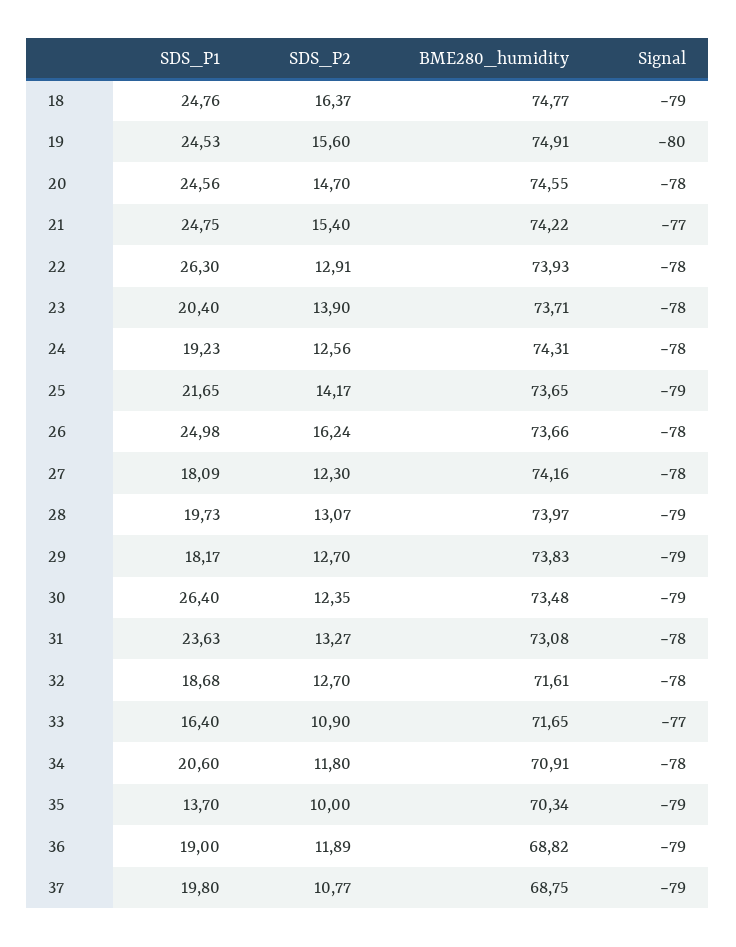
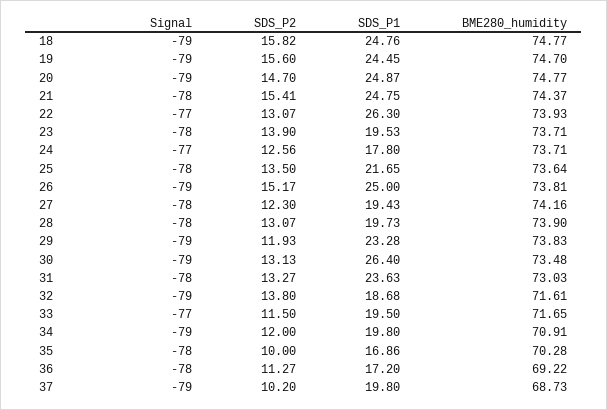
  {
    "SDS_P1": {
      "18": 24.76,
-     "19": 24.53,
+     "19": 24.45,
-     "20": 24.56,
+     "20": 24.87,
      "21": 24.75,
      "22": 26.3,
-     "23": 20.4,
+     "23": 19.53,
-     "24": 19.23,
+     "24": 17.8,
      "25": 21.65,
-     "26": 24.98,
+     "26": 25,
-     "27": 18.09,
+     "27": 19.43,
      "28": 19.73,
-     "29": 18.17,
+     "29": 23.28,
      "30": 26.4,
      "31": 23.63,
      "32": 18.68,
-     "33": 16.4,
+     "33": 19.5,
-     "34": 20.6,
+     "34": 19.8,
-     "35": 13.7,
+     "35": 16.86,
-     "36": 19,
+     "36": 17.2,
      "37": 19.8
    },
    "SDS_P2": {
-     "18": 16.37,
+     "18": 15.82,
      "19": 15.6,
      "20": 14.7,
-     "21": 15.4,
+     "21": 15.41,
-     "22": 12.91,
+     "22": 13.07,
      "23": 13.9,
      "24": 12.56,
-     "25": 14.17,
+     "25": 13.5,
-     "26": 16.24,
+     "26": 15.17,
      "27": 12.3,
      "28": 13.07,
-     "29": 12.7,
+     "29": 11.93,
-     "30": 12.35,
+     "30": 13.13,
      "31": 13.27,
-     "32": 12.7,
+     "32": 13.8,
-     "33": 10.9,
+     "33": 11.5,
-     "34": 11.8,
+     "34": 12,
      "35": 10,
-     "36": 11.89,
+     "36": 11.27,
-     "37": 10.77
+     "37": 10.2
    },
    "BME280_humidity": {
      "18": 74.77,
-     "19": 74.91,
+     "19": 74.7,
-     "20": 74.55,
+     "20": 74.77,
-     "21": 74.22,
+     "21": 74.37,
      "22": 73.93,
      "23": 73.71,
-     "24": 74.31,
+     "24": 73.71,
-     "25": 73.65,
+     "25": 73.64,
-     "26": 73.66,
+     "26": 73.81,
      "27": 74.16,
-     "28": 73.97,
+     "28": 73.9,
      "29": 73.83,
      "30": 73.48,
-     "31": 73.08,
+     "31": 73.03,
      "32": 71.61,
      "33": 71.65,
      "34": 70.91,
-     "35": 70.34,
+     "35": 70.28,
-     "36": 68.82,
+     "36": 69.22,
-     "37": 68.75
+     "37": 68.73
    },
    "Signal": {
      "18": -79,
-     "19": -80,
+     "19": -79,
-     "20": -78,
+     "20": -79,
-     "21": -77,
+     "21": -78,
-     "22": -78,
+     "22": -77,
      "23": -78,
-     "24": -78,
+     "24": -77,
-     "25": -79,
+     "25": -78,
-     "26": -78,
+     "26": -79,
      "27": -78,
-     "28": -79,
+     "28": -78,
      "29": -79,
      "30": -79,
      "31": -78,
-     "32": -78,
+     "32": -79,
      "33": -77,
-     "34": -78,
+     "34": -79,
-     "35": -79,
+     "35": -78,
-     "36": -79,
+     "36": -78,
      "37": -79
    }
  }

